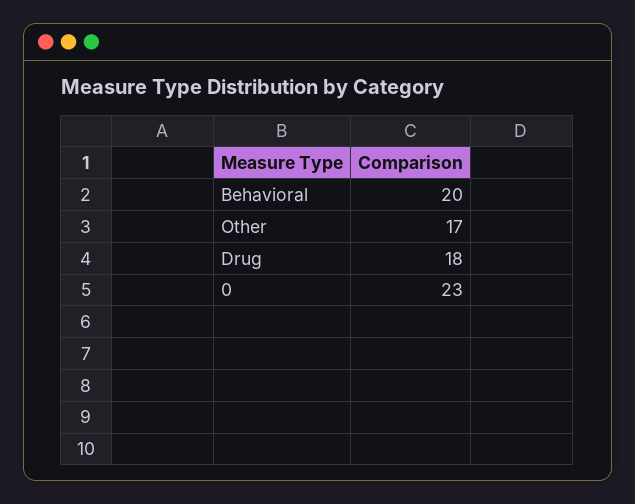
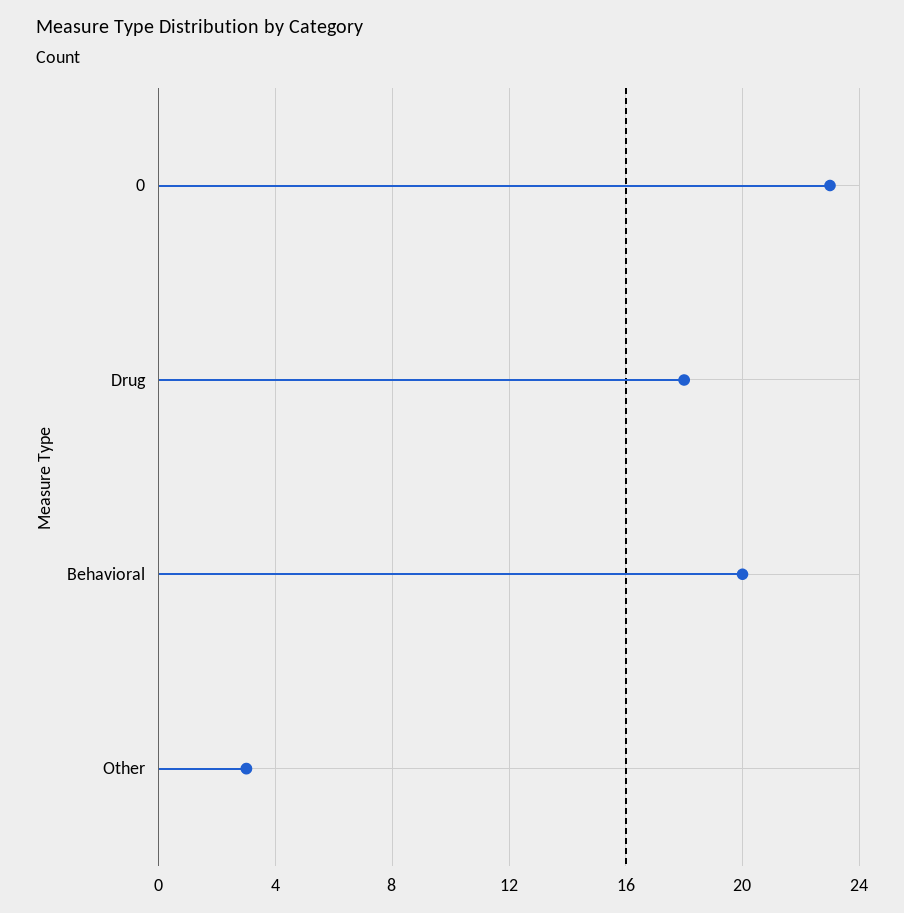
  {
    "Behavioral": 20,
-   "Other": 17,
+   "Other": 3,
    "Drug": 18,
    "0": 23
  }

